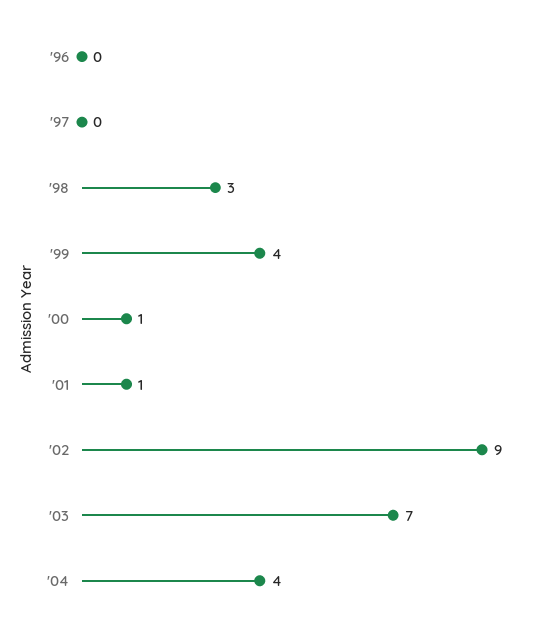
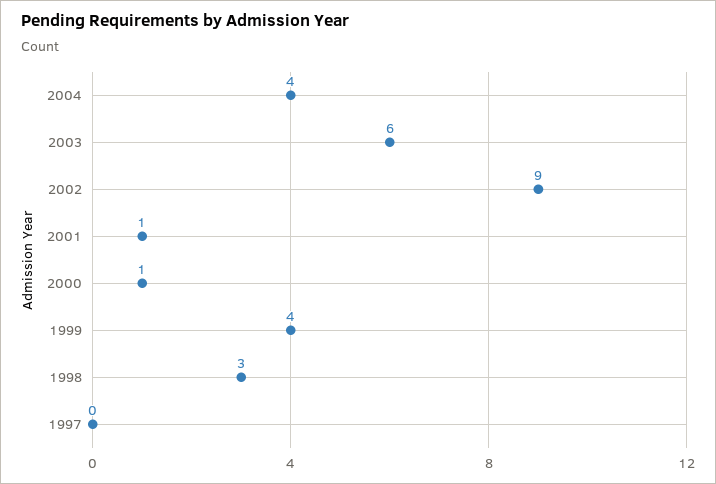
  {
-   "'96": 0,
    "'97": 0,
    "'98": 3,
    "'99": 4,
    "'00": 1,
    "'01": 1,
    "'02": 9,
-   "'03": 7,
+   "'03": 6,
    "'04": 4
  }

